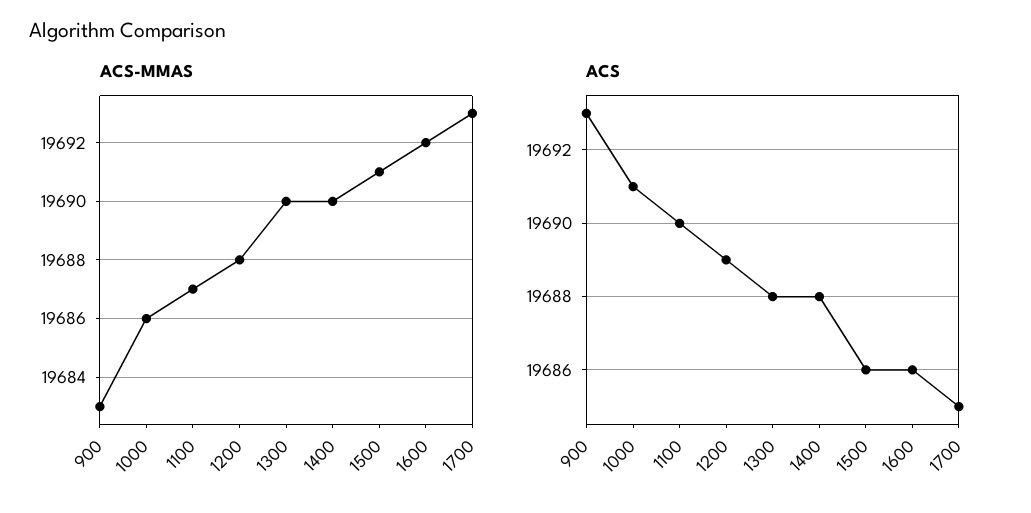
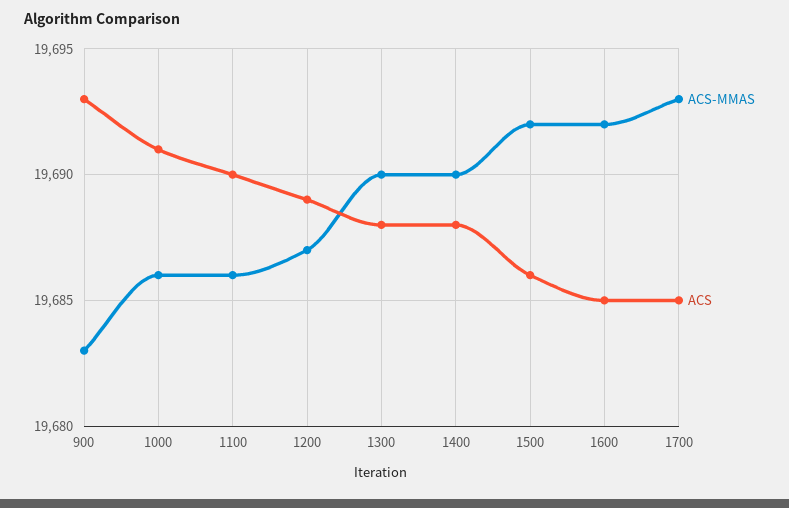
  {
    "ACS-MMAS": {
      "900": 19683,
      "1000": 19686,
-     "1100": 19687,
+     "1100": 19686,
-     "1200": 19688,
+     "1200": 19687,
      "1300": 19690,
      "1400": 19690,
-     "1500": 19691,
+     "1500": 19692,
      "1600": 19692,
      "1700": 19693
    },
    "ACS": {
      "900": 19693,
      "1000": 19691,
      "1100": 19690,
      "1200": 19689,
      "1300": 19688,
      "1400": 19688,
      "1500": 19686,
-     "1600": 19686,
+     "1600": 19685,
      "1700": 19685
    }
  }

